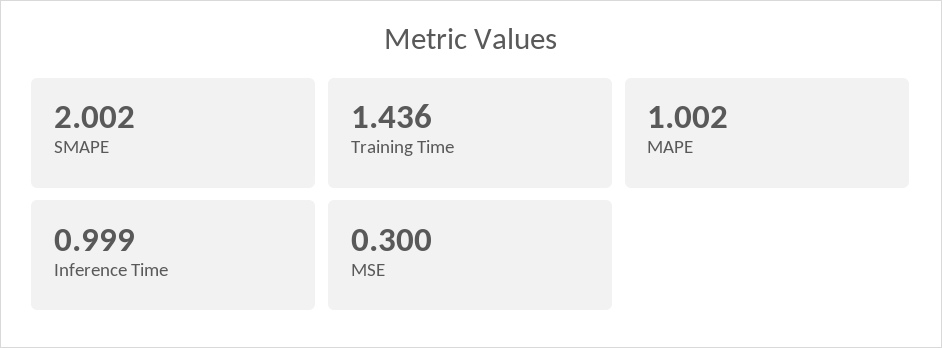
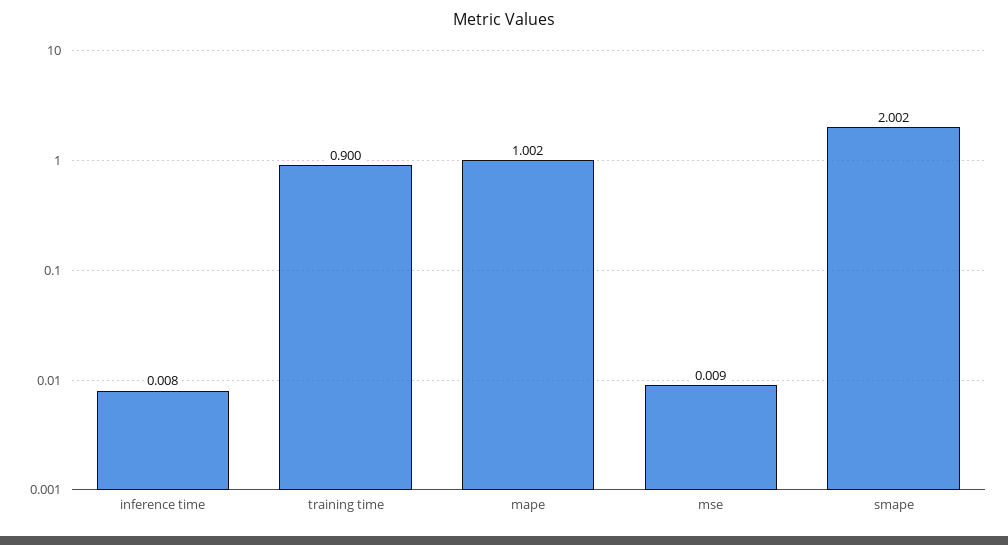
  {
    "SMAPE": 2.002,
-   "Training Time": 1.436,
+   "Training Time": 0.9,
    "MAPE": 1.002,
-   "Inference Time": 0.999,
+   "Inference Time": 0.008,
-   "MSE": 0.3
+   "MSE": 0.009
  }

